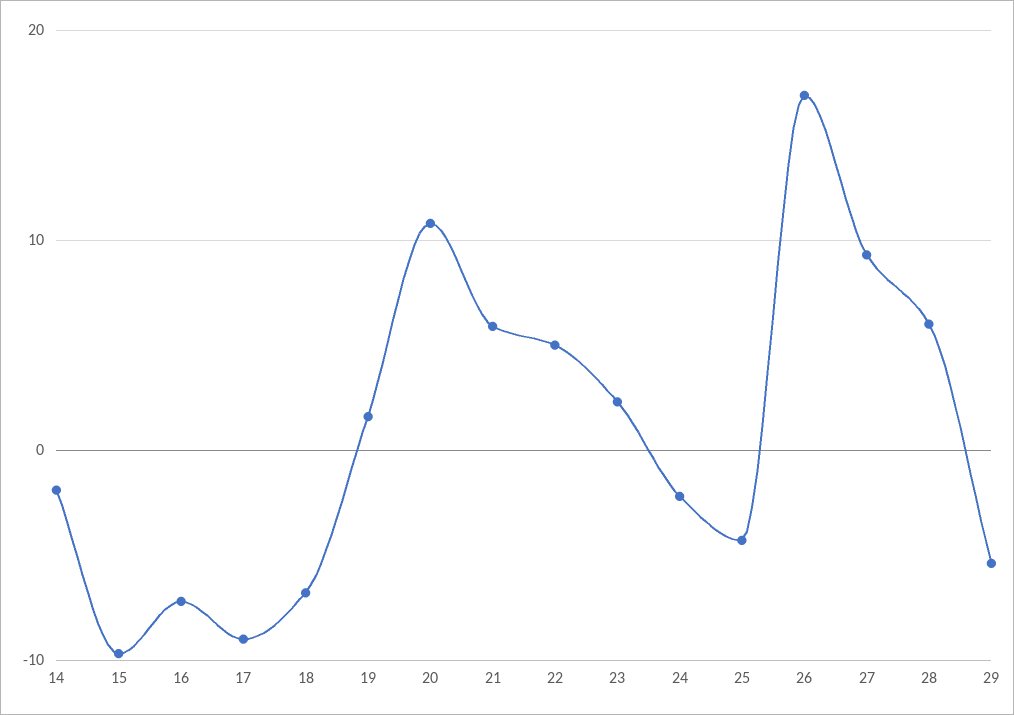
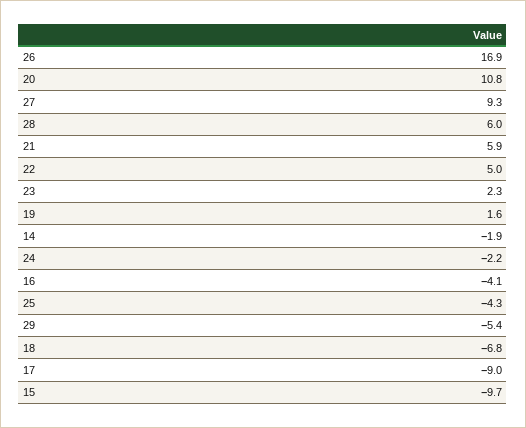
  {
    "14": -1.9,
    "15": -9.7,
-   "16": -7,
+   "16": -4.1,
    "17": -9,
    "18": -6.8,
    "19": 1.6,
    "20": 10.8,
    "21": 5.9,
    "22": 5,
    "23": 2.3,
    "24": -2.2,
    "25": -4.3,
    "26": 16.9,
    "27": 9.3,
    "28": 6,
    "29": -5.4
  }

